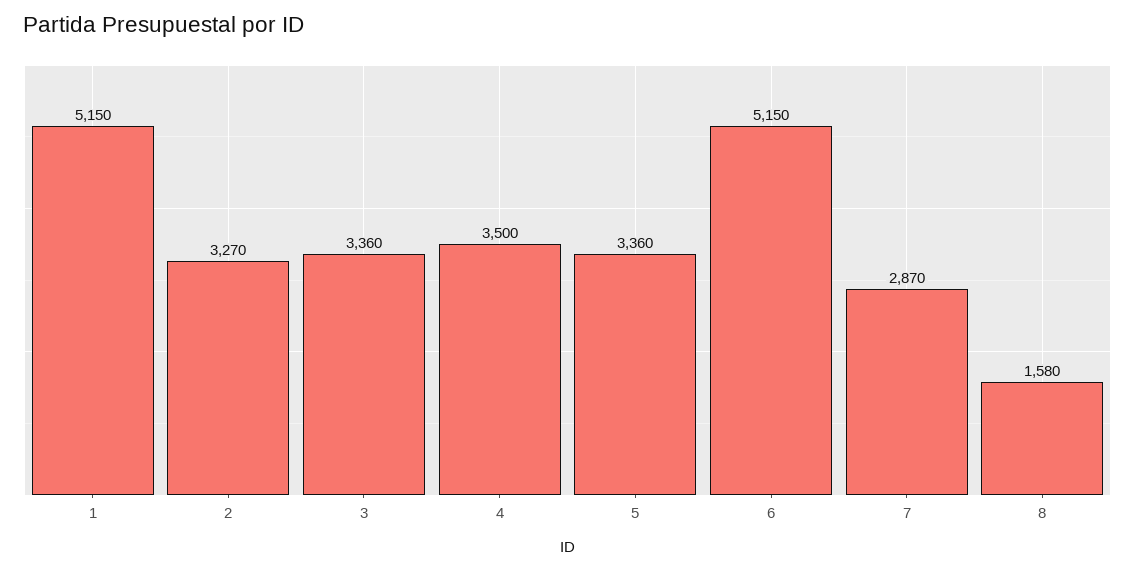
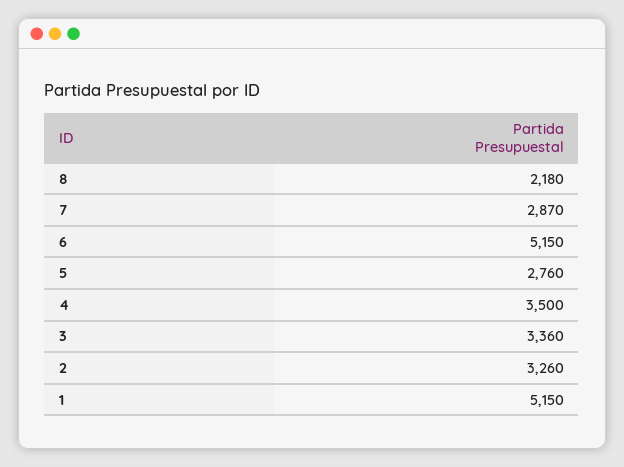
  {
    "1": 5150,
-   "2": 3270,
+   "2": 3260,
    "3": 3360,
    "4": 3500,
-   "5": 3360,
+   "5": 2760,
    "6": 5150,
    "7": 2870,
-   "8": 1580
+   "8": 2180
  }

